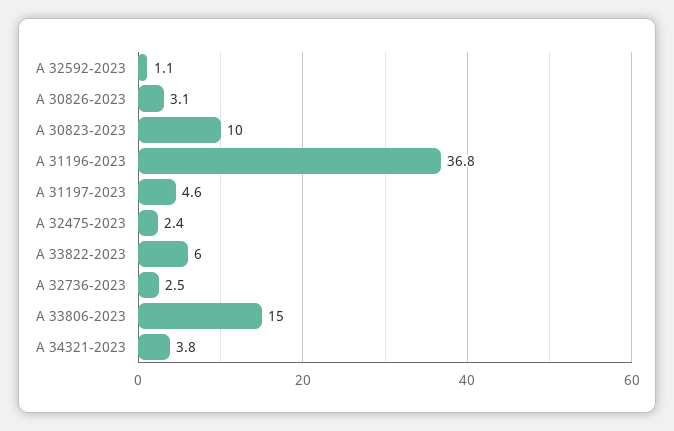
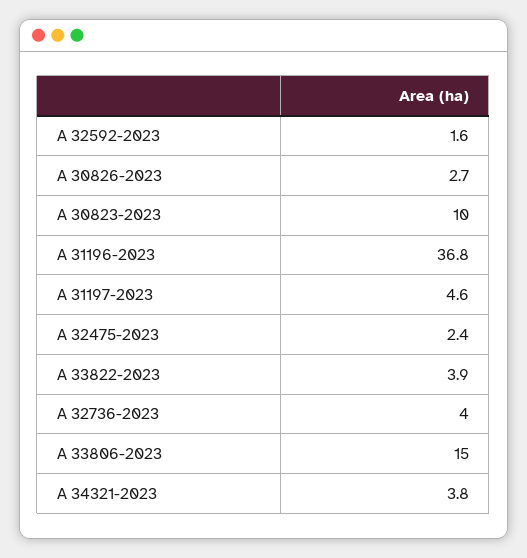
  {
-   "A 32592-2023": 1.1,
+   "A 32592-2023": 1.6,
-   "A 30826-2023": 3.1,
+   "A 30826-2023": 2.7,
    "A 30823-2023": 10,
    "A 31196-2023": 36.8,
    "A 31197-2023": 4.6,
    "A 32475-2023": 2.4,
-   "A 33822-2023": 6,
+   "A 33822-2023": 3.9,
-   "A 32736-2023": 2.5,
+   "A 32736-2023": 4,
    "A 33806-2023": 15,
    "A 34321-2023": 3.8
  }

